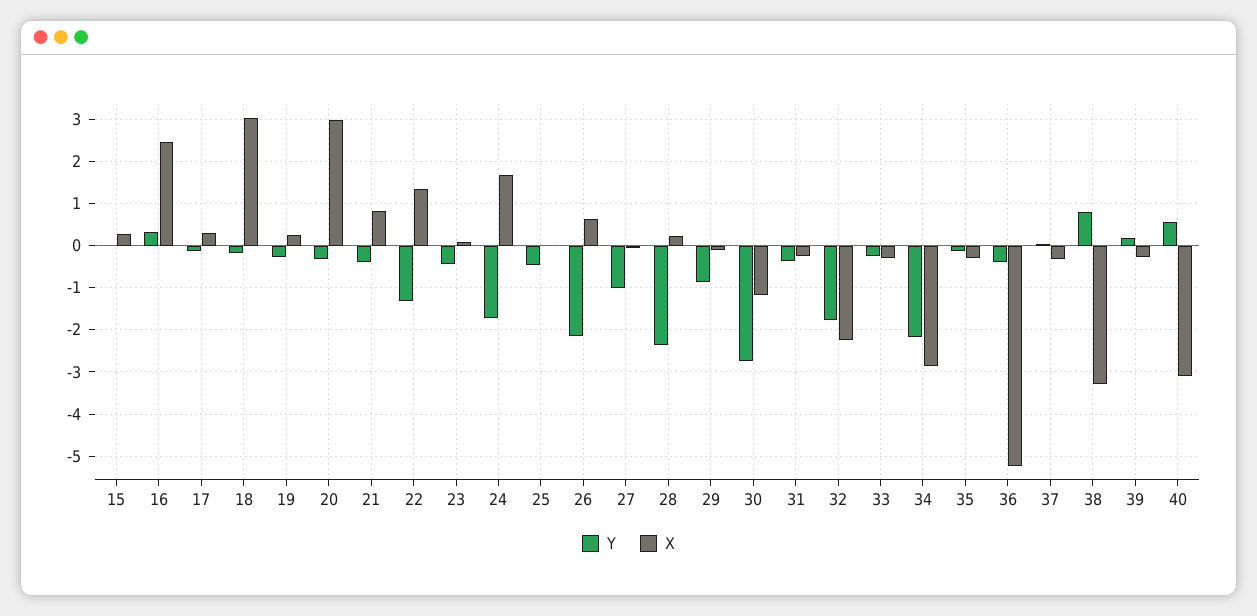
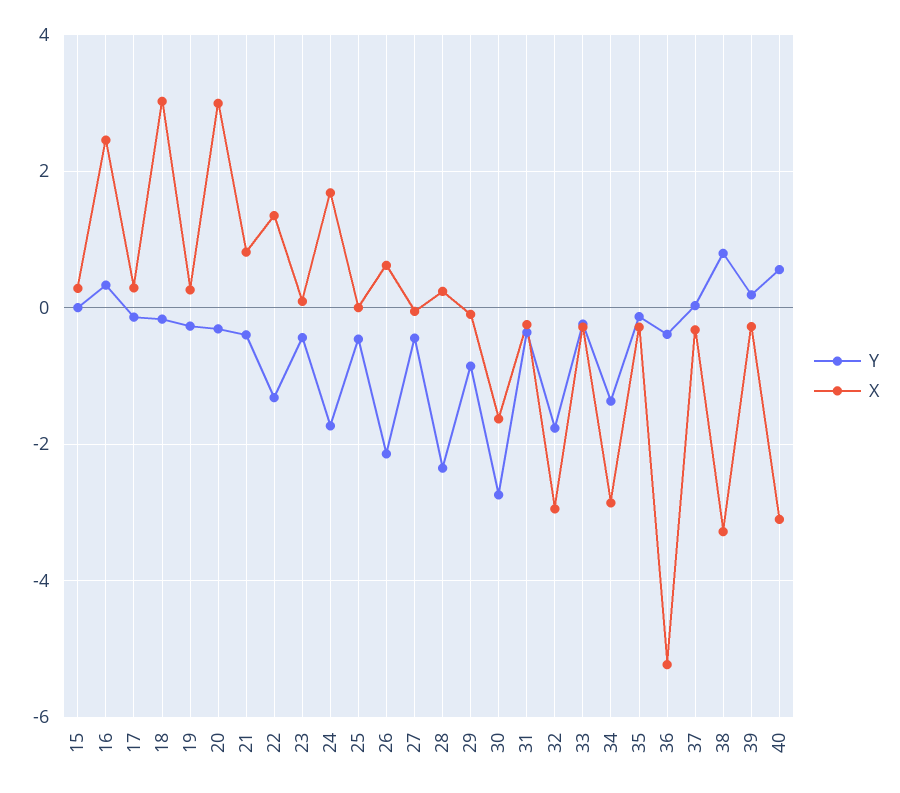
  {
    "Y": {
      "15": 0,
      "16": 0.4,
      "17": -0.2,
      "18": -0.2,
      "19": -0.2,
      "20": -0.4,
      "21": -0.4,
      "22": -1.4,
      "23": -0.4,
      "24": -1.8,
      "25": -0.4,
      "26": -2.2,
-     "27": -1,
+     "27": -0.4,
      "28": -2.4,
      "29": -0.8,
      "30": -2.8,
      "31": -0.4,
      "32": -1.8,
      "33": -0.2,
-     "34": -2.2,
+     "34": -1.4,
      "35": -0.2,
      "36": -0.4,
      "37": 0,
      "38": 0.8,
      "39": 0.2,
      "40": 0.6
    },
    "X": {
      "15": 0.2,
      "16": 2.4,
      "17": 0.2,
      "18": 3,
      "19": 0.2,
      "20": 3,
      "21": 0.8,
      "22": 1.4,
      "23": 0,
      "24": 1.6,
      "25": 0,
      "26": 0.6,
      "27": 0,
      "28": 0.2,
      "29": 0,
-     "30": -1.2,
+     "30": -1.6,
      "31": -0.2,
-     "32": -2.2,
+     "32": -3,
      "33": -0.2,
      "34": -2.8,
      "35": -0.2,
      "36": -5.2,
      "37": -0.4,
      "38": -3.2,
      "39": -0.2,
      "40": -3.2
    }
  }

